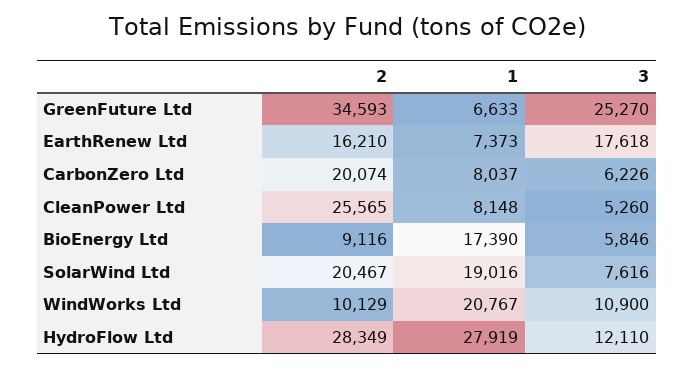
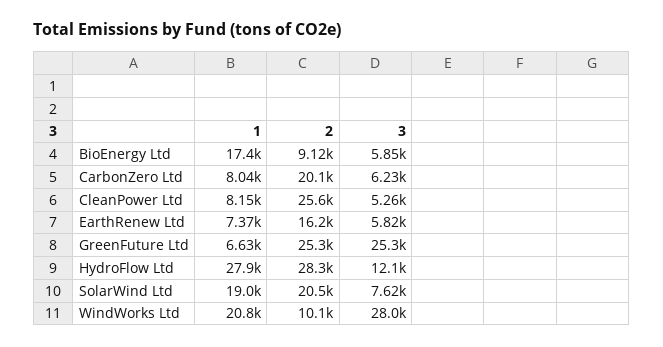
  {
    "2": {
-     "GreenFuture Ltd": 34593,
+     "GreenFuture Ltd": 25300,
      "EarthRenew Ltd": 16210,
      "CarbonZero Ltd": 20074,
      "CleanPower Ltd": 25565,
      "BioEnergy Ltd": 9116,
      "SolarWind Ltd": 20467,
      "WindWorks Ltd": 10129,
      "HydroFlow Ltd": 28349
    },
    "1": {
      "GreenFuture Ltd": 6633,
      "EarthRenew Ltd": 7373,
      "CarbonZero Ltd": 8037,
      "CleanPower Ltd": 8148,
      "BioEnergy Ltd": 17390,
      "SolarWind Ltd": 19016,
      "WindWorks Ltd": 20767,
      "HydroFlow Ltd": 27919
    },
    "3": {
      "GreenFuture Ltd": 25270,
-     "EarthRenew Ltd": 17618,
+     "EarthRenew Ltd": 5820,
      "CarbonZero Ltd": 6226,
      "CleanPower Ltd": 5260,
      "BioEnergy Ltd": 5846,
      "SolarWind Ltd": 7616,
-     "WindWorks Ltd": 10900,
+     "WindWorks Ltd": 28000,
      "HydroFlow Ltd": 12110
    }
  }

